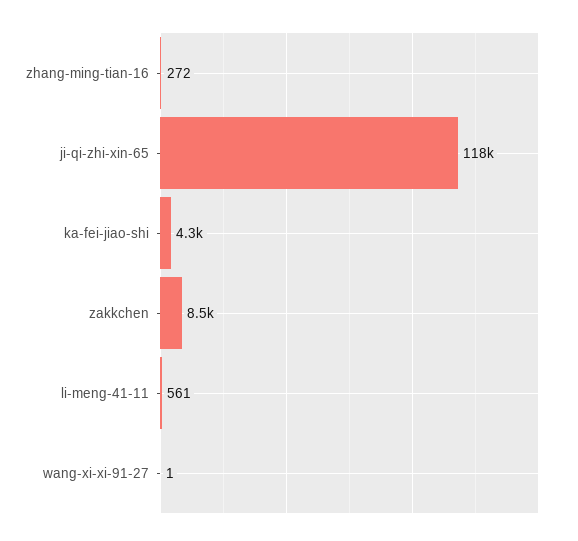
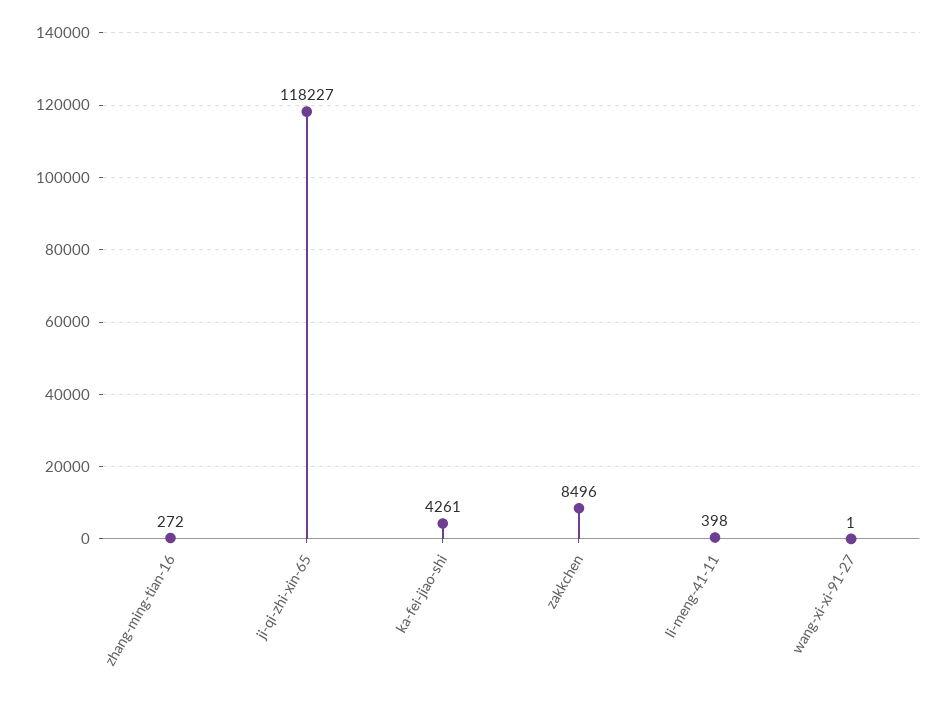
  {
    "zhang-ming-tian-16": 272,
    "ji-qi-zhi-xin-65": 118227,
    "ka-fei-jiao-shi": 4261,
    "zakkchen": 8496,
-   "li-meng-41-11": 561,
+   "li-meng-41-11": 398,
    "wang-xi-xi-91-27": 1
  }

